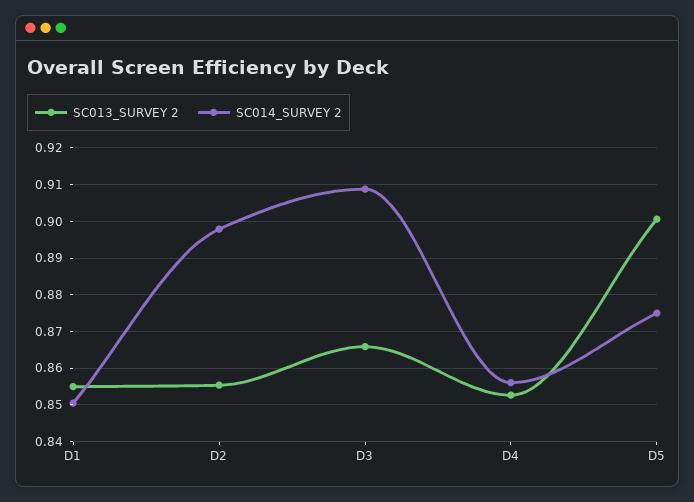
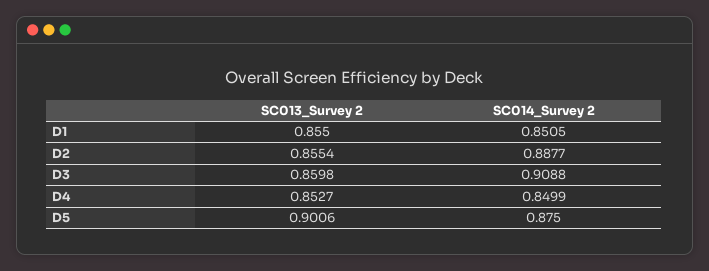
  {
    "SC013_SURVEY 2": {
      "D1": 0.855,
      "D2": 0.8554,
-     "D3": 0.866,
+     "D3": 0.8598,
      "D4": 0.8527,
      "D5": 0.9006
    },
    "SC014_SURVEY 2": {
      "D1": 0.8505,
-     "D2": 0.898,
+     "D2": 0.8877,
      "D3": 0.9088,
-     "D4": 0.856,
+     "D4": 0.8499,
      "D5": 0.875
    }
  }

